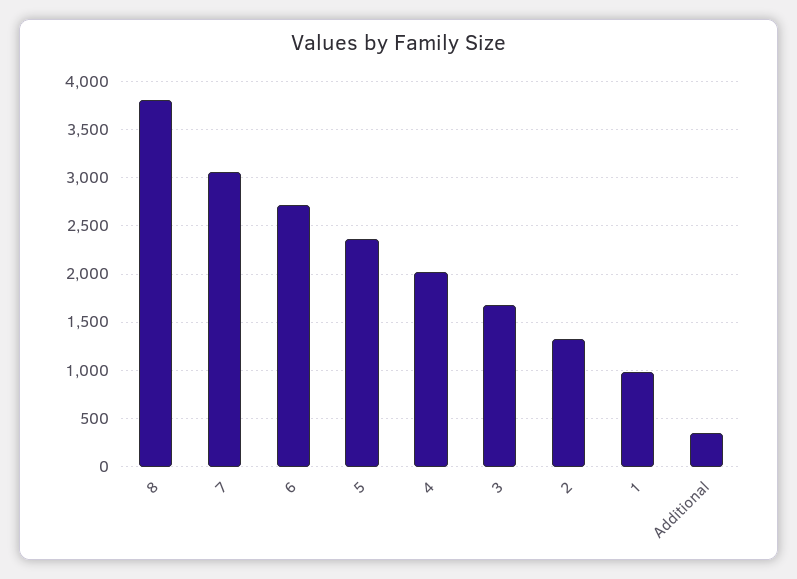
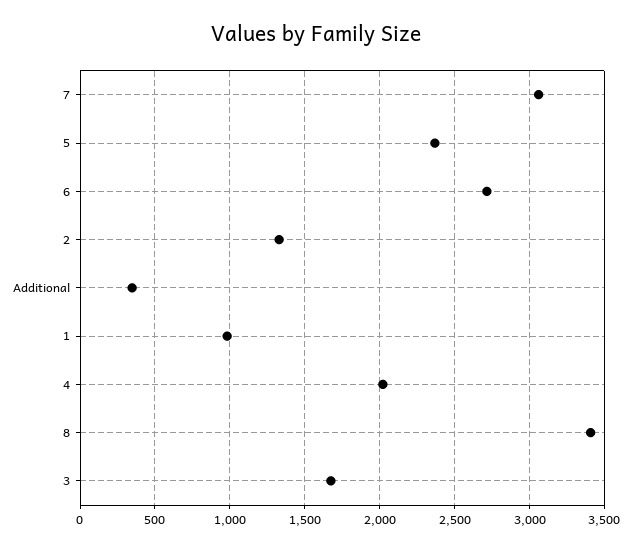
  {
-   "8": 3800,
+   "8": 3400,
    "7": 3050,
    "6": 2700,
    "5": 2350,
    "4": 2000,
    "3": 1700,
    "2": 1350,
    "1": 1000,
    "Additional": 350
  }

